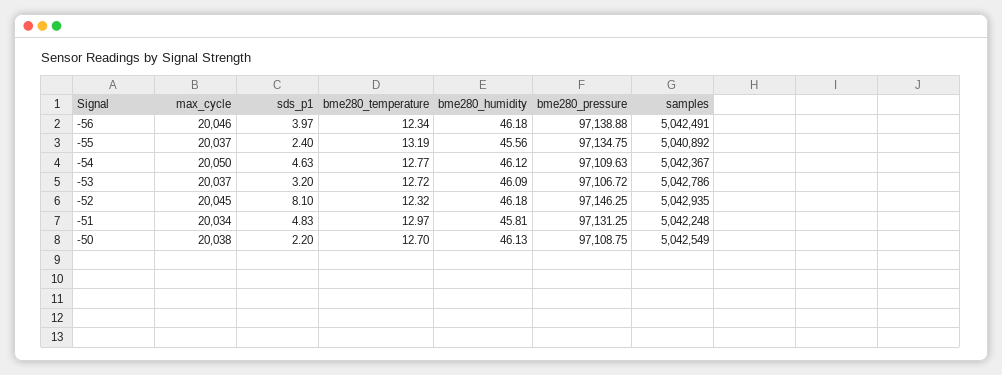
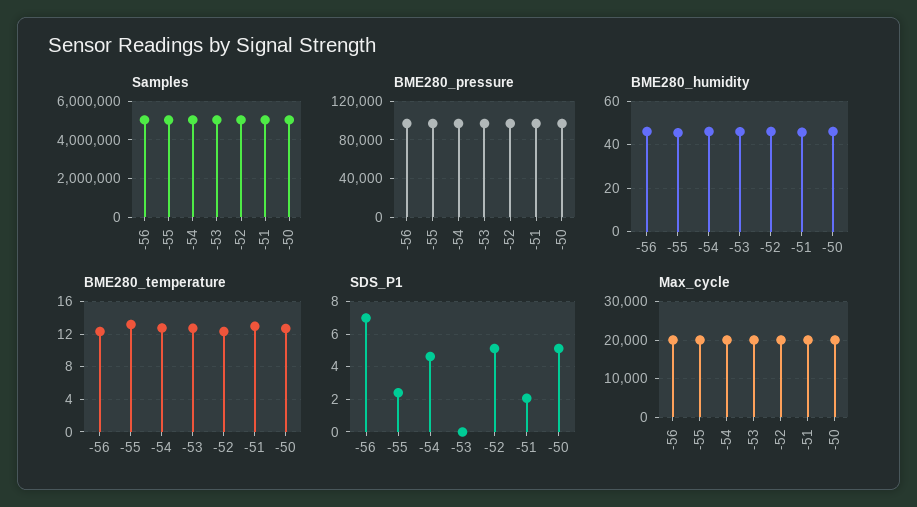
  {
    "max_cycle": {
      "-56": 20046,
      "-55": 20037,
      "-54": 20050,
      "-53": 20037,
      "-52": 20045,
      "-51": 20034,
      "-50": 20038
    },
    "sds_p1": {
-     "-56": 3.97,
+     "-56": 7,
      "-55": 2.4,
      "-54": 4.63,
-     "-53": 3.2,
+     "-53": 0,
-     "-52": 8.1,
+     "-52": 5,
-     "-51": 4.83,
+     "-51": 2,
-     "-50": 2.2
+     "-50": 5
    },
    "bme280_temperature": {
      "-56": 12.34,
      "-55": 13.19,
      "-54": 12.77,
      "-53": 12.72,
      "-52": 12.32,
      "-51": 12.97,
      "-50": 12.7
    },
    "bme280_humidity": {
      "-56": 46.18,
      "-55": 45.56,
      "-54": 46.12,
      "-53": 46.09,
      "-52": 46.18,
      "-51": 45.81,
      "-50": 46.13
    },
    "bme280_pressure": {
      "-56": 97138.88,
      "-55": 97134.75,
      "-54": 97109.63,
      "-53": 97106.72,
      "-52": 97146.25,
      "-51": 97131.25,
      "-50": 97108.75
    },
    "samples": {
      "-56": 5042491,
      "-55": 5040892,
      "-54": 5042367,
      "-53": 5042786,
      "-52": 5042935,
      "-51": 5042248,
      "-50": 5042549
    }
  }

